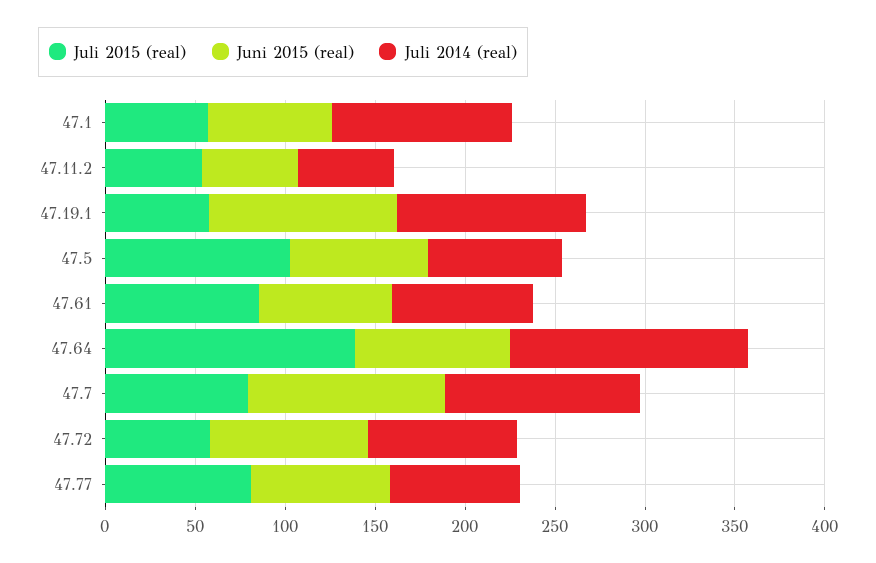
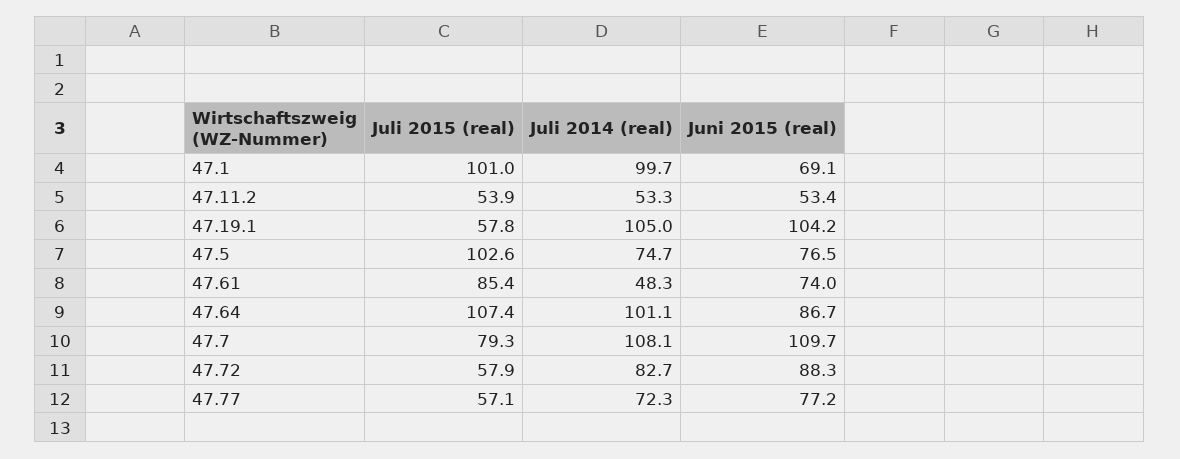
  {
    "Juli 2015 (real)": {
-     "47.1": 60,
+     "47.1": 101,
      "47.11.2": 53.9,
      "47.19.1": 57.8,
      "47.5": 102.6,
      "47.61": 85.4,
-     "47.64": 140,
+     "47.64": 107.4,
      "47.7": 79.3,
      "47.72": 57.9,
-     "47.77": 80
+     "47.77": 57.1
    },
    "Juni 2015 (real)": {
      "47.1": 69.1,
      "47.11.2": 53.4,
      "47.19.1": 104.2,
      "47.5": 76.5,
      "47.61": 74,
      "47.64": 86.7,
      "47.7": 109.7,
      "47.72": 88.3,
      "47.77": 77.2
    },
    "Juli 2014 (real)": {
      "47.1": 99.7,
      "47.11.2": 53.3,
      "47.19.1": 105,
      "47.5": 74.7,
-     "47.61": 80,
+     "47.61": 48.3,
-     "47.64": 130,
+     "47.64": 101.1,
      "47.7": 108.1,
      "47.72": 82.7,
      "47.77": 72.3
    }
  }

